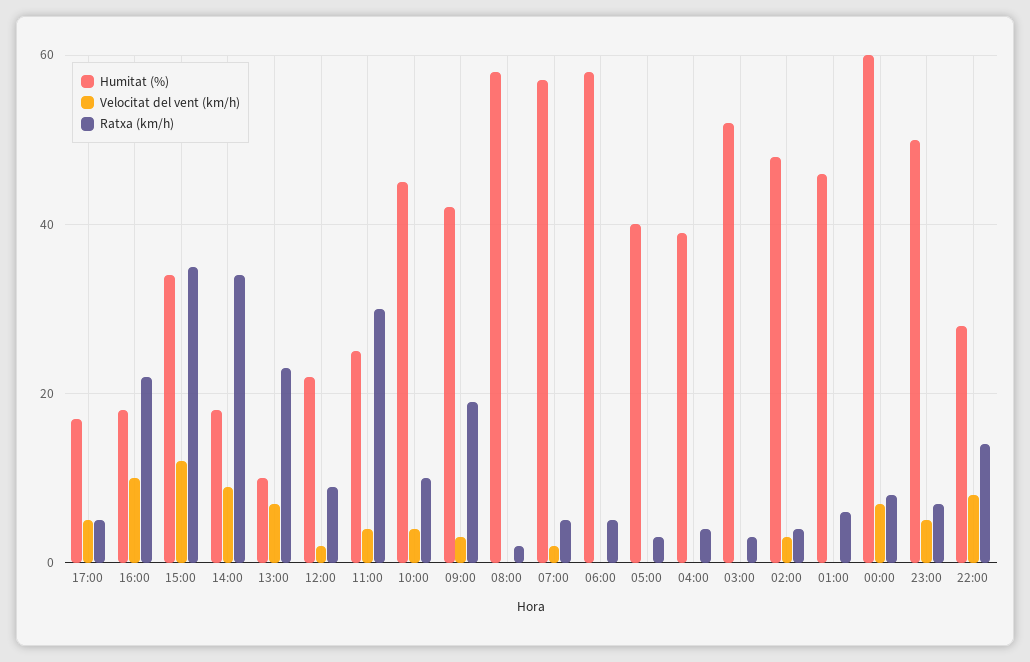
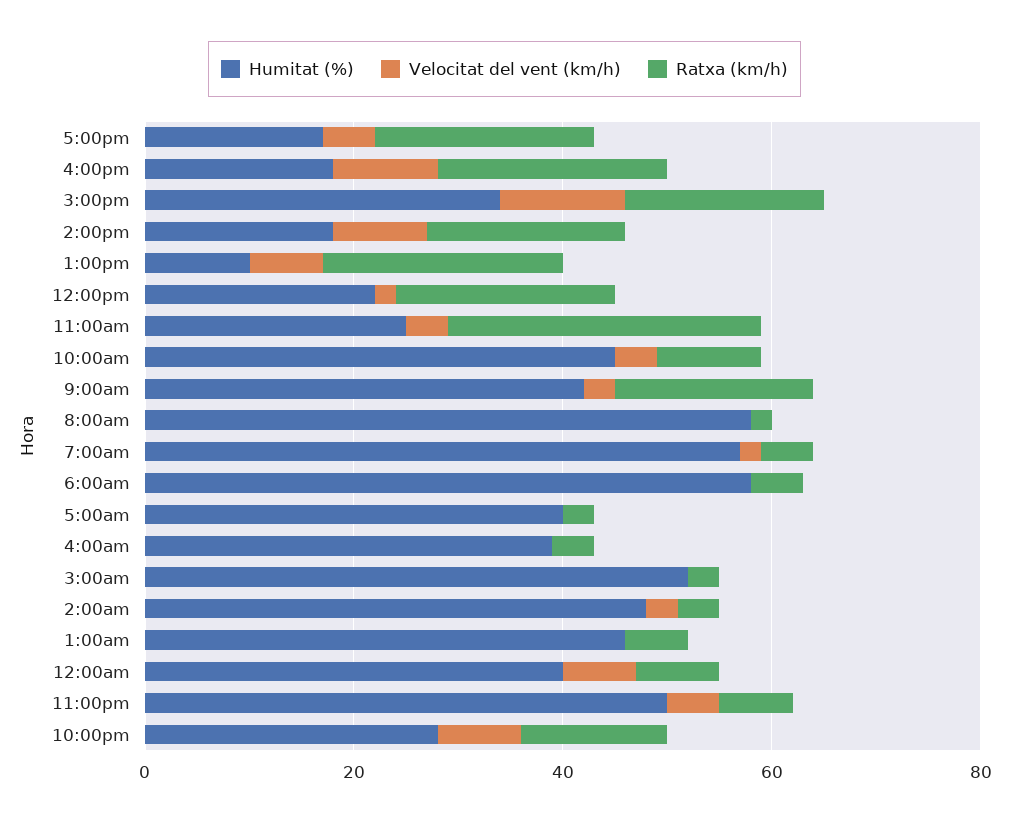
  {
    "Humitat (%)": {
      "17:00": 15,
      "16:00": 20,
      "15:00": 35,
      "14:00": 20,
      "13:00": 10,
      "12:00": 20,
      "11:00": 25,
      "10:00": 45,
      "09:00": 40,
      "08:00": 60,
      "07:00": 55,
      "06:00": 60,
      "05:00": 40,
      "04:00": 40,
      "03:00": 50,
      "02:00": 50,
      "01:00": 45,
-     "00:00": 60,
+     "00:00": 40,
      "23:00": 50,
      "22:00": 30
    },
    "Velocitat del vent (km/h)": {
      "17:00": 5,
      "16:00": 10,
      "15:00": 10,
      "14:00": 10,
      "13:00": 5,
      "12:00": 0,
      "11:00": 5,
      "10:00": 5,
      "09:00": 5,
      "08:00": 0,
      "07:00": 0,
      "06:00": 0,
      "05:00": 0,
      "04:00": 0,
      "03:00": 0,
      "02:00": 5,
      "01:00": 0,
      "00:00": 5,
      "23:00": 5,
      "22:00": 10
    },
    "Ratxa (km/h)": {
-     "17:00": 5,
+     "17:00": 20,
      "16:00": 20,
-     "15:00": 35,
+     "15:00": 20,
-     "14:00": 35,
+     "14:00": 20,
      "13:00": 25,
-     "12:00": 10,
+     "12:00": 20,
      "11:00": 30,
      "10:00": 10,
      "09:00": 20,
      "08:00": 0,
      "07:00": 5,
      "06:00": 5,
      "05:00": 5,
      "04:00": 5,
      "03:00": 5,
      "02:00": 5,
      "01:00": 5,
      "00:00": 10,
      "23:00": 5,
      "22:00": 15
    }
  }

